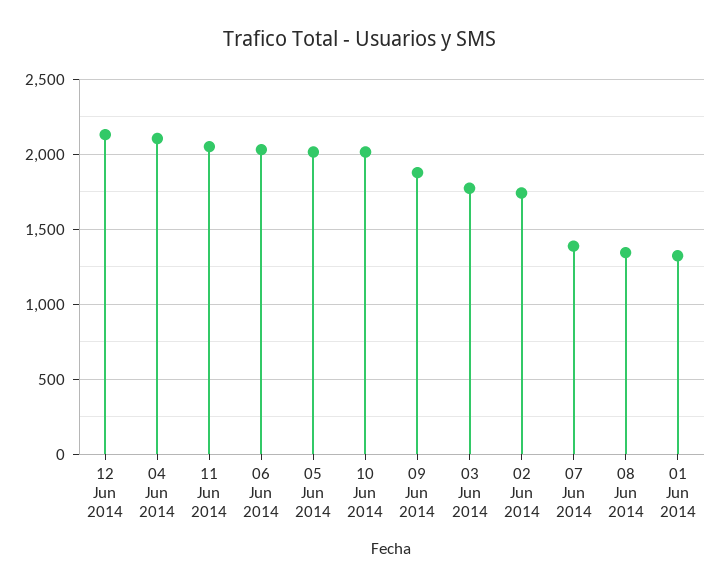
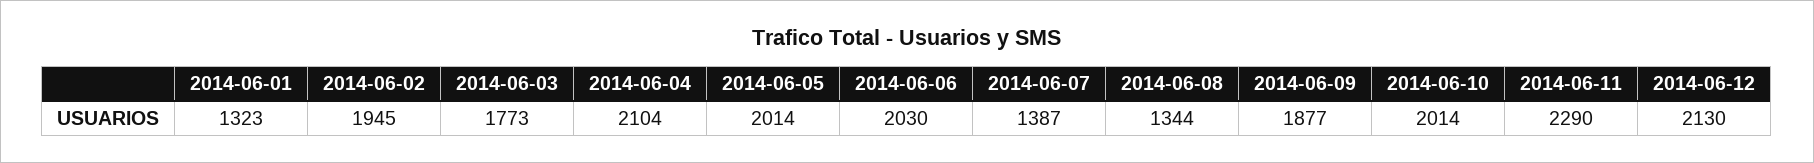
  {
    "12 Jun 2014": 2130,
    "04 Jun 2014": 2104,
-   "11 Jun 2014": 2050,
+   "11 Jun 2014": 2290,
    "06 Jun 2014": 2030,
    "05 Jun 2014": 2014,
    "10 Jun 2014": 2014,
    "09 Jun 2014": 1877,
    "03 Jun 2014": 1773,
-   "02 Jun 2014": 1750,
+   "02 Jun 2014": 1945,
    "07 Jun 2014": 1387,
    "08 Jun 2014": 1344,
    "01 Jun 2014": 1323
  }

